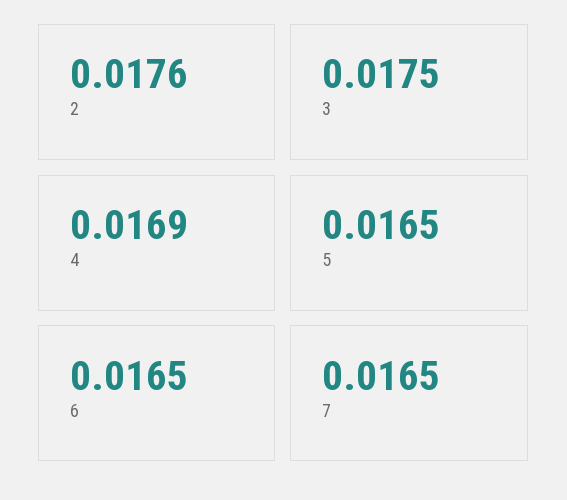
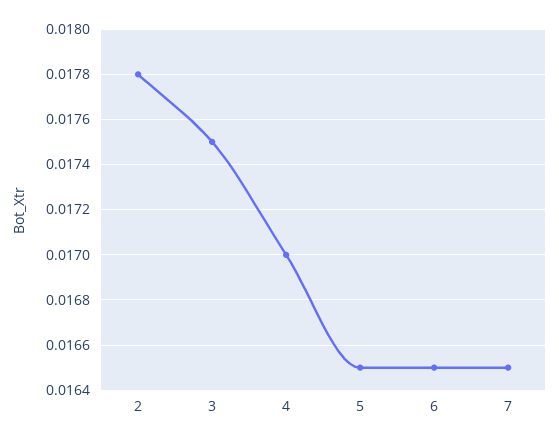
  {
-   "2": 0.0176,
+   "2": 0.0178,
    "3": 0.0175,
-   "4": 0.0169,
+   "4": 0.017,
    "5": 0.0165,
    "6": 0.0165,
    "7": 0.0165
  }

